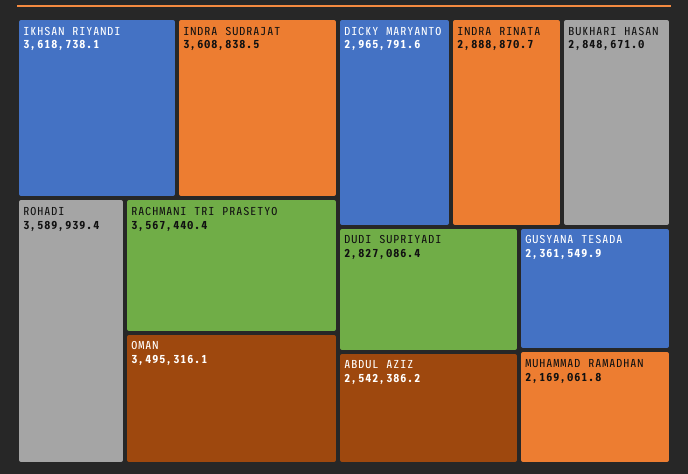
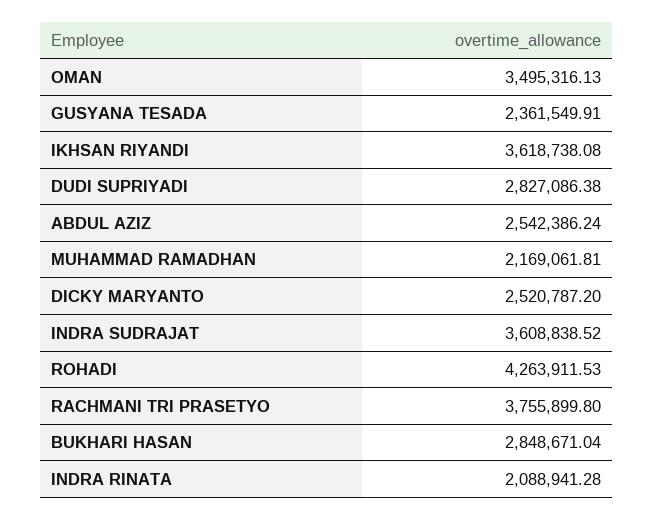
  {
    "IKHSAN RIYANDI": 3618738.08,
    "INDRA SUDRAJAT": 3608838.52,
-   "ROHADI": 3589939.4,
+   "ROHADI": 4263911.53,
-   "RACHMANI TRI PRASETYO": 3567440.4,
+   "RACHMANI TRI PRASETYO": 3755899.8,
    "OMAN": 3495316.13,
-   "DICKY MARYANTO": 2965791.6,
+   "DICKY MARYANTO": 2520787.2,
-   "INDRA RINATA": 2888870.7,
+   "INDRA RINATA": 2088941.28,
    "BUKHARI HASAN": 2848671.04,
    "DUDI SUPRIYADI": 2827086.38,
    "ABDUL AZIZ": 2542386.24,
    "GUSYANA TESADA": 2361549.91,
    "MUHAMMAD RAMADHAN": 2169061.81
  }

